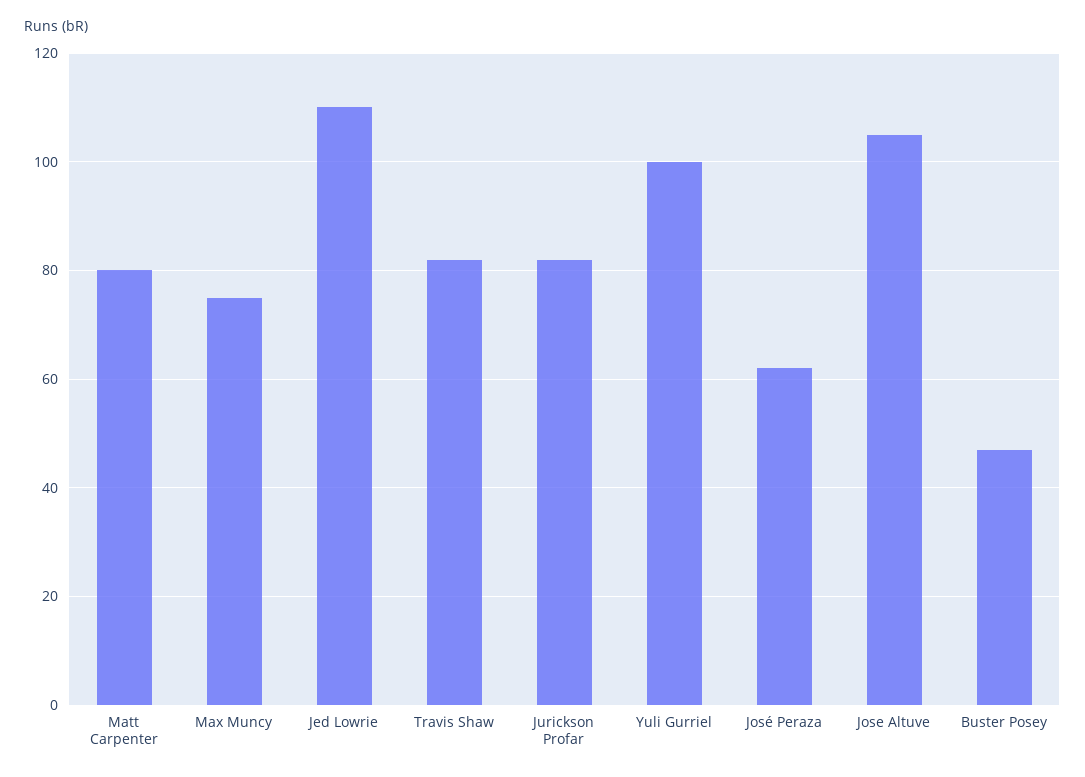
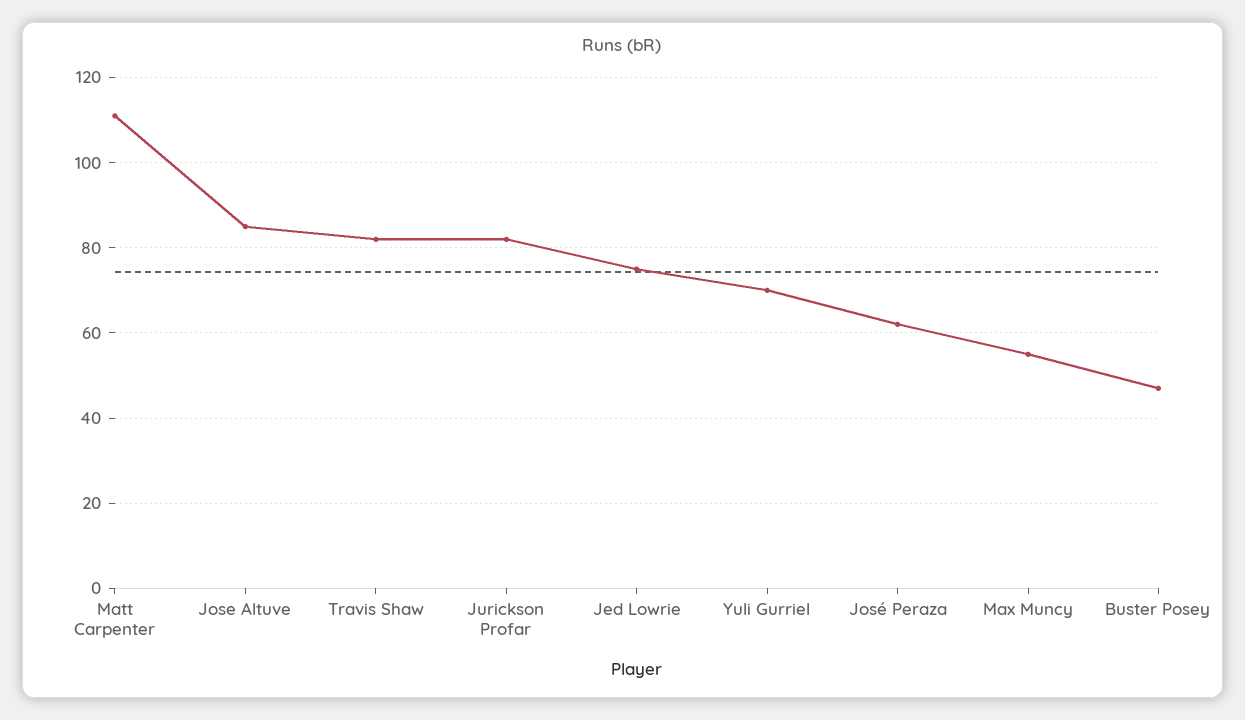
  {
-   "Matt Carpenter": 80,
+   "Matt Carpenter": 110,
-   "Max Muncy": 75,
+   "Max Muncy": 55,
-   "Jed Lowrie": 110,
+   "Jed Lowrie": 75,
    "Travis Shaw": 80,
    "Jurickson Profar": 80,
-   "Yuli Gurriel": 100,
+   "Yuli Gurriel": 70,
    "José Peraza": 60,
-   "Jose Altuve": 105,
+   "Jose Altuve": 85,
    "Buster Posey": 45
  }

